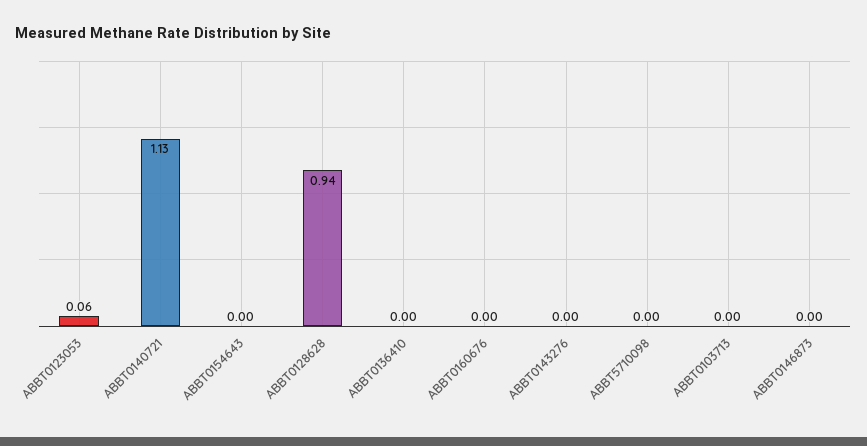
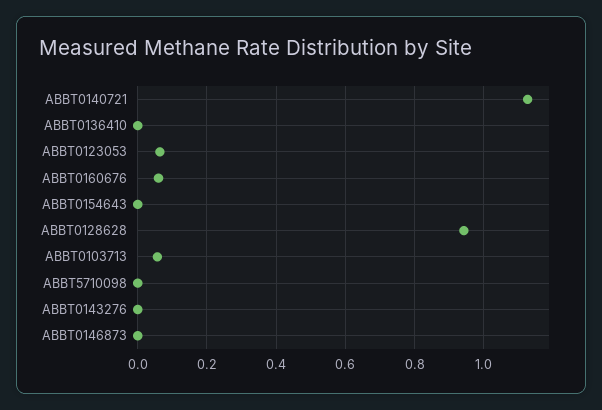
  {
    "ABBT0123053": 0.06,
    "ABBT0140721": 1.13,
    "ABBT0154643": 0,
    "ABBT0128628": 0.94,
    "ABBT0136410": 0,
-   "ABBT0160676": 0,
+   "ABBT0160676": 0.06,
    "ABBT0143276": 0,
    "ABBT5710098": 0,
-   "ABBT0103713": 0,
+   "ABBT0103713": 0.06,
    "ABBT0146873": 0
  }

